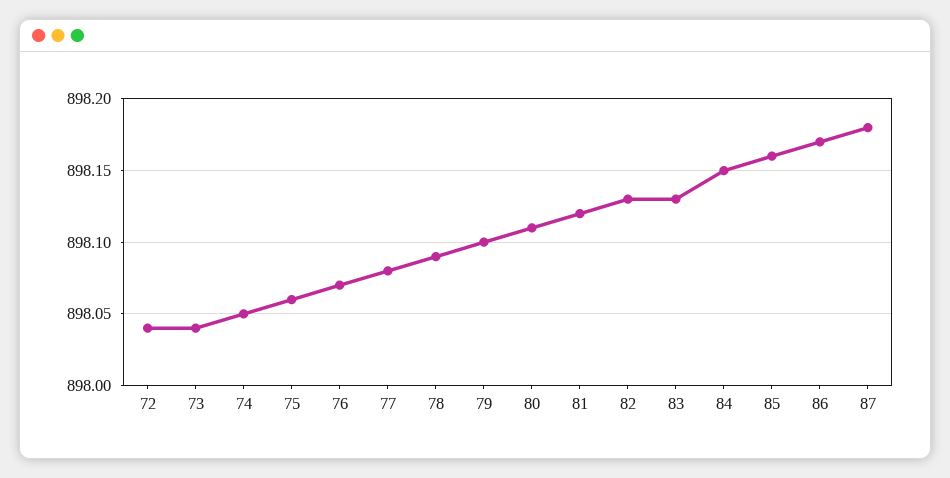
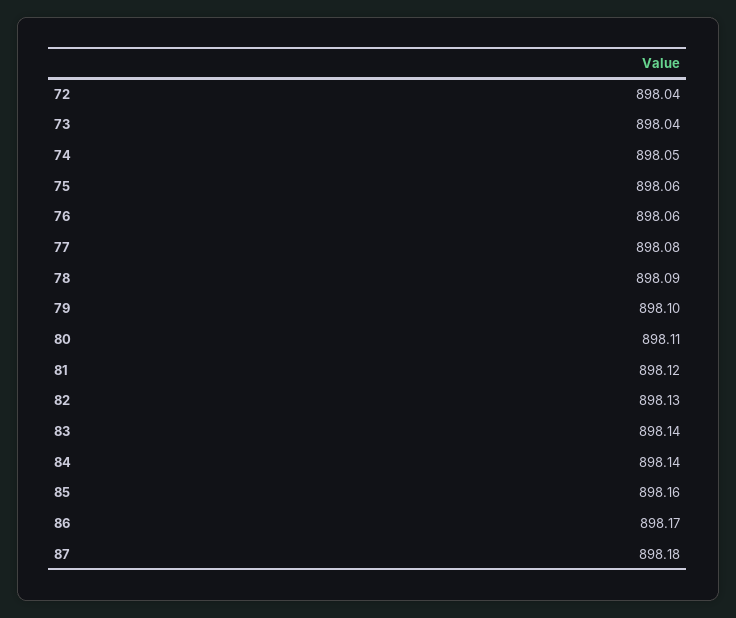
  {
    "72": 898.04,
    "73": 898.04,
    "74": 898.05,
    "75": 898.06,
-   "76": 898.07,
+   "76": 898.06,
    "77": 898.08,
    "78": 898.09,
    "79": 898.1,
    "80": 898.11,
    "81": 898.12,
    "82": 898.13,
-   "83": 898.13,
+   "83": 898.14,
-   "84": 898.15,
+   "84": 898.14,
    "85": 898.16,
    "86": 898.17,
    "87": 898.18
  }

